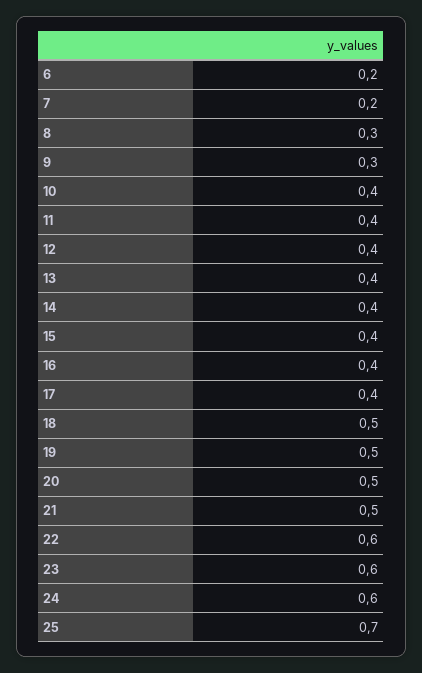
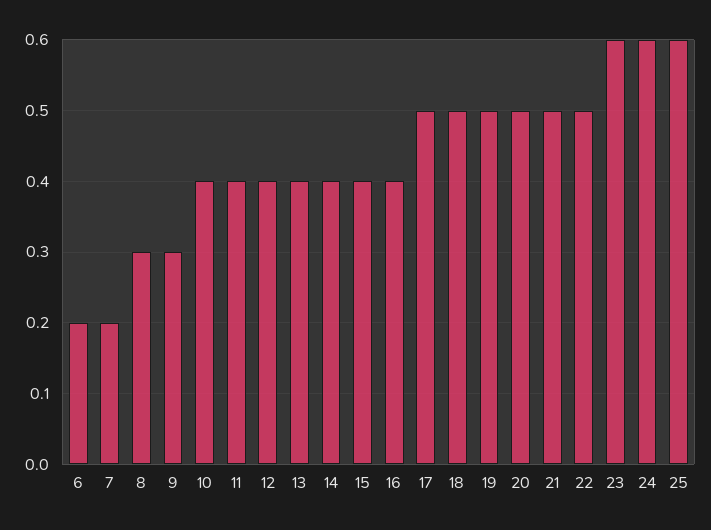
  {
    "6": 0.2,
    "7": 0.2,
    "8": 0.3,
    "9": 0.3,
    "10": 0.4,
    "11": 0.4,
    "12": 0.4,
    "13": 0.4,
    "14": 0.4,
    "15": 0.4,
    "16": 0.4,
-   "17": 0.4,
+   "17": 0.5,
    "18": 0.5,
    "19": 0.5,
    "20": 0.5,
    "21": 0.5,
-   "22": 0.6,
+   "22": 0.5,
    "23": 0.6,
    "24": 0.6,
-   "25": 0.7
+   "25": 0.6
  }

